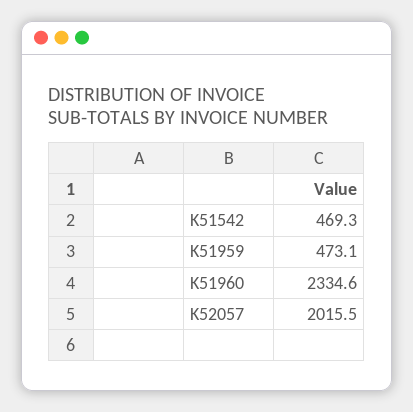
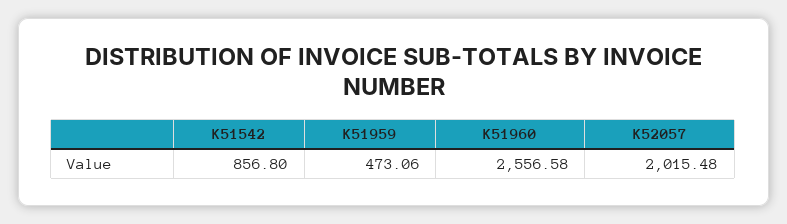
  {
-   "K51542": 469.3,
+   "K51542": 856.8,
    "K51959": 473.06,
-   "K51960": 2334.6,
+   "K51960": 2556.58,
    "K52057": 2015.48
  }

